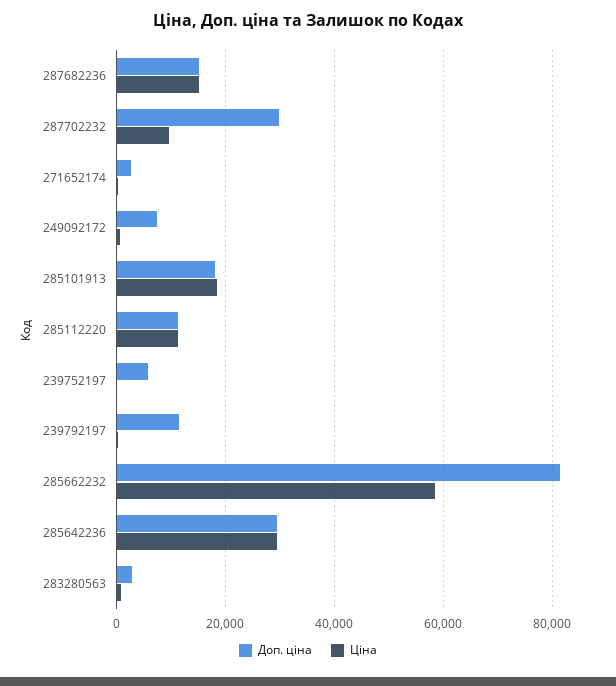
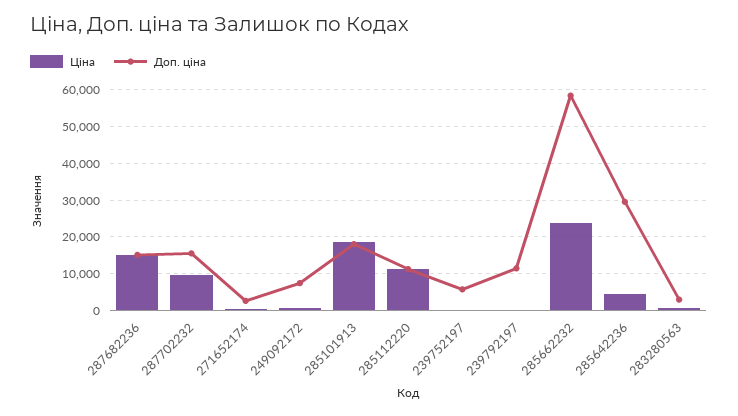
  {
    "Доп. ціна": {
      "287682236": 16000,
-     "287702232": 30000,
+     "287702232": 16000,
      "271652174": 2000,
      "249092172": 8000,
      "285101913": 18000,
      "285112220": 12000,
      "239752197": 6000,
      "239792197": 12000,
-     "285662232": 82000,
+     "285662232": 58000,
      "285642236": 30000,
      "283280563": 2000
    },
    "Ціна": {
      "287682236": 16000,
      "287702232": 10000,
      "271652174": 0,
      "249092172": 0,
      "285101913": 18000,
      "285112220": 12000,
      "239752197": 0,
      "239792197": 0,
-     "285662232": 58000,
+     "285662232": 24000,
-     "285642236": 30000,
+     "285642236": 4000,
      "283280563": 0
    }
  }

